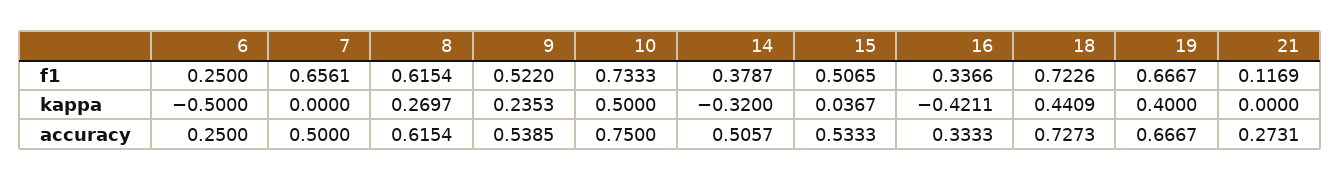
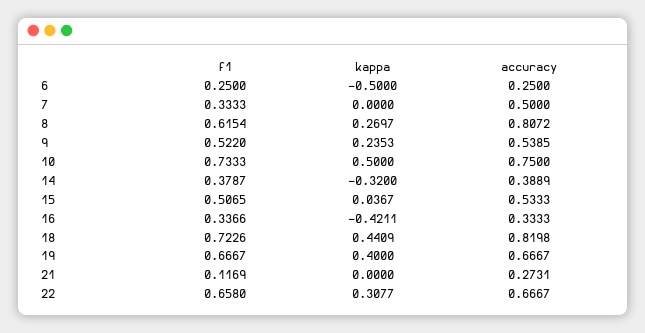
  {
    "6": {
      "f1": 0.25,
      "kappa": -0.5,
      "accuracy": 0.25
    },
    "7": {
-     "f1": 0.6561,
+     "f1": 0.3333,
      "kappa": 0,
      "accuracy": 0.5
    },
    "8": {
      "f1": 0.6154,
      "kappa": 0.2697,
-     "accuracy": 0.6154
+     "accuracy": 0.8072
    },
    "9": {
      "f1": 0.522,
      "kappa": 0.2353,
      "accuracy": 0.5385
    },
    "10": {
      "f1": 0.7333,
      "kappa": 0.5,
      "accuracy": 0.75
    },
    "14": {
      "f1": 0.3787,
      "kappa": -0.32,
-     "accuracy": 0.5057
+     "accuracy": 0.3889
    },
    "15": {
      "f1": 0.5065,
      "kappa": 0.0367,
      "accuracy": 0.5333
    },
    "16": {
      "f1": 0.3366,
      "kappa": -0.4211,
      "accuracy": 0.3333
    },
    "18": {
      "f1": 0.7226,
      "kappa": 0.4409,
-     "accuracy": 0.7273
+     "accuracy": 0.8198
    },
    "19": {
      "f1": 0.6667,
      "kappa": 0.4,
      "accuracy": 0.6667
    },
    "21": {
      "f1": 0.1169,
      "kappa": 0,
      "accuracy": 0.2731
-   }
+   },
+   "22": {
+     "f1": 0.658,
+     "kappa": 0.3077,
+     "accuracy": 0.6667
+   }
  }

